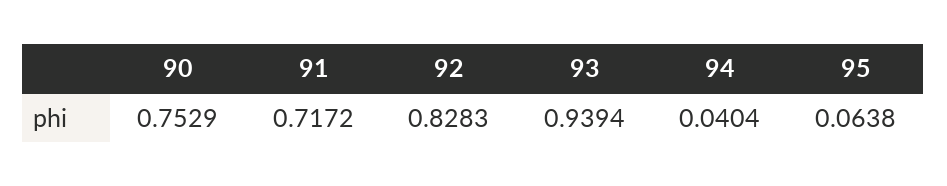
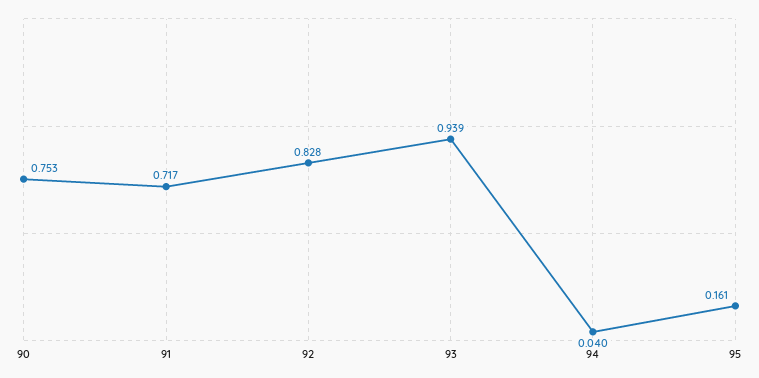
  {
    "90": 0.7529,
    "91": 0.7172,
    "92": 0.8283,
    "93": 0.9394,
    "94": 0.0404,
-   "95": 0.0638
+   "95": 0.161
  }

